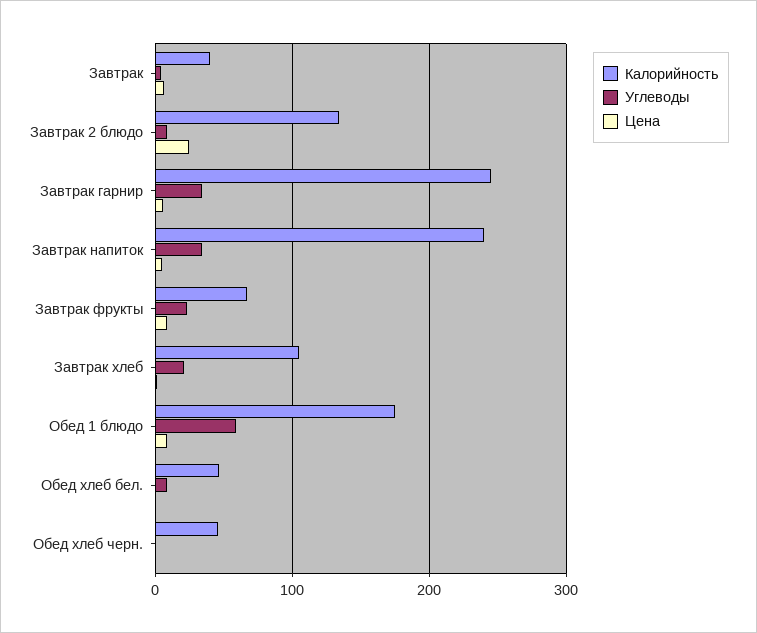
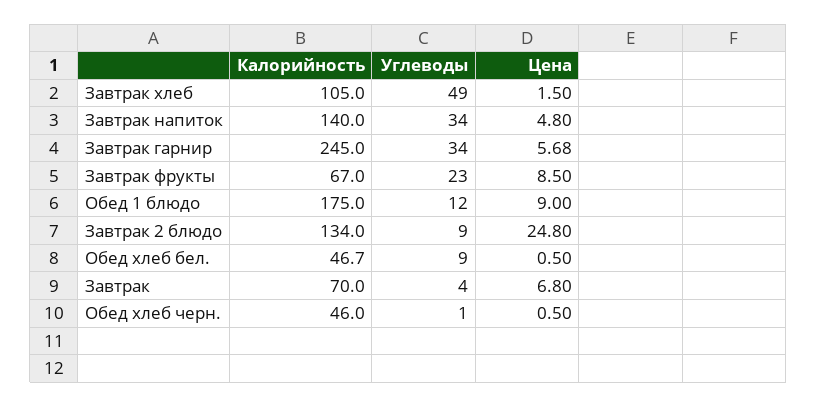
  {
    "Калорийность": {
-     "Завтрак": 40,
+     "Завтрак": 70,
      "Завтрак 2 блюдо": 134,
      "Завтрак гарнир": 245,
-     "Завтрак напиток": 240,
+     "Завтрак напиток": 140,
      "Завтрак фрукты": 67,
      "Завтрак хлеб": 105,
      "Обед 1 блюдо": 175,
      "Обед хлеб бел.": 46.7,
      "Обед хлеб черн.": 46
    },
    "Углеводы": {
      "Завтрак": 4,
      "Завтрак 2 блюдо": 9,
      "Завтрак гарнир": 34,
      "Завтрак напиток": 34,
      "Завтрак фрукты": 23,
-     "Завтрак хлеб": 20,
+     "Завтрак хлеб": 49,
-     "Обед 1 блюдо": 60,
+     "Обед 1 блюдо": 12,
      "Обед хлеб бел.": 9,
      "Обед хлеб черн.": 1
    },
    "Цена": {
      "Завтрак": 6.8,
      "Завтрак 2 блюдо": 24.8,
      "Завтрак гарнир": 5.68,
      "Завтрак напиток": 4.8,
      "Завтрак фрукты": 8.5,
      "Завтрак хлеб": 1.5,
      "Обед 1 блюдо": 9,
      "Обед хлеб бел.": 0.5,
      "Обед хлеб черн.": 0.5
    }
  }

